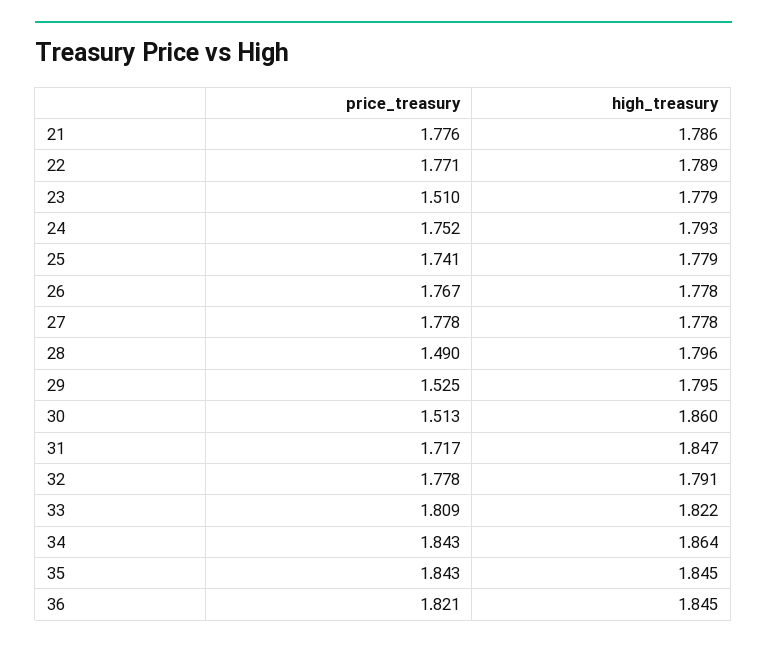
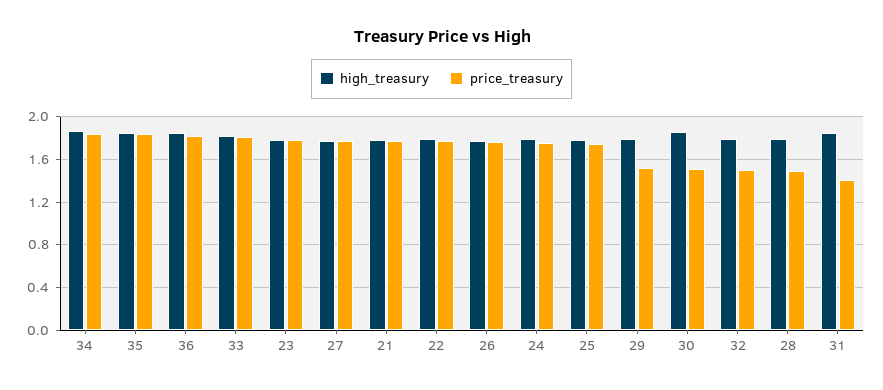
  {
    "price_treasury": {
      "21": 1.776,
      "22": 1.771,
-     "23": 1.51,
+     "23": 1.8,
      "24": 1.752,
      "25": 1.741,
      "26": 1.767,
      "27": 1.778,
      "28": 1.49,
      "29": 1.525,
      "30": 1.513,
-     "31": 1.717,
+     "31": 1.4,
-     "32": 1.778,
+     "32": 1.5,
      "33": 1.809,
      "34": 1.843,
      "35": 1.843,
      "36": 1.821
    },
    "high_treasury": {
      "21": 1.786,
      "22": 1.789,
      "23": 1.779,
      "24": 1.793,
      "25": 1.779,
      "26": 1.778,
      "27": 1.778,
      "28": 1.796,
      "29": 1.795,
      "30": 1.86,
      "31": 1.847,
      "32": 1.791,
      "33": 1.822,
      "34": 1.864,
      "35": 1.845,
      "36": 1.845
    }
  }

